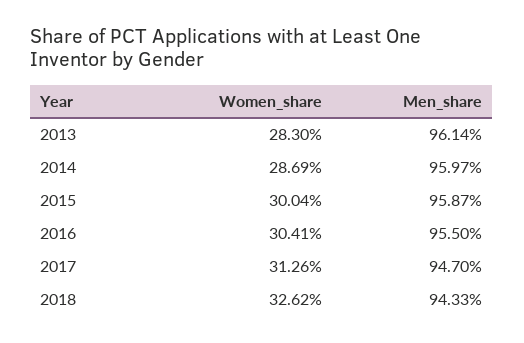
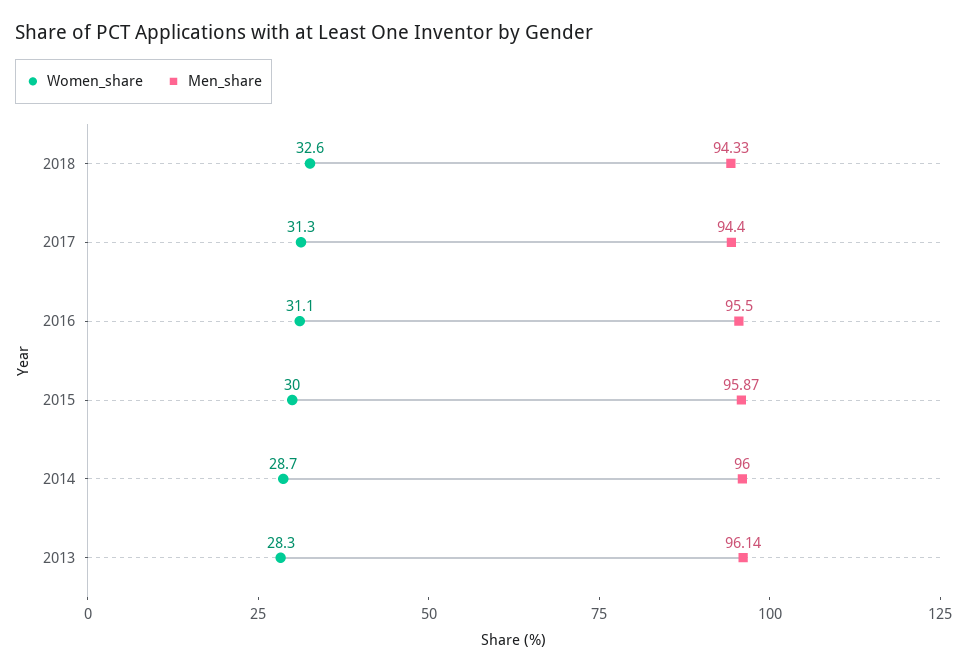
  {
    "Women_share": {
      "2013": 28.3,
      "2014": 28.69,
      "2015": 30.04,
-     "2016": 30.41,
+     "2016": 31.1,
      "2017": 31.26,
      "2018": 32.62
    },
    "Men_share": {
      "2013": 96.14,
-     "2014": 95.97,
+     "2014": 96,
      "2015": 95.87,
      "2016": 95.5,
-     "2017": 94.7,
+     "2017": 94.4,
      "2018": 94.33
    }
  }

